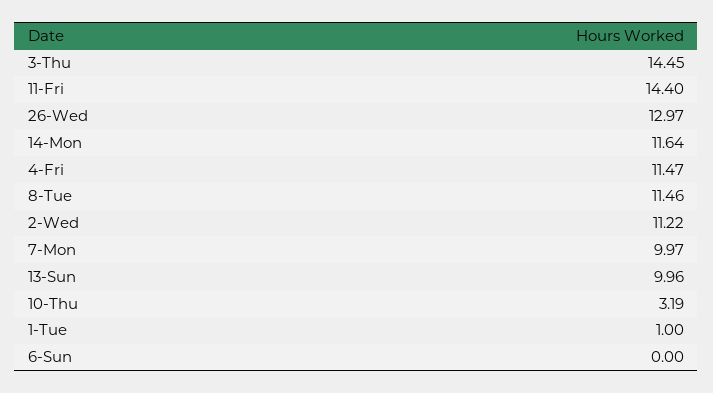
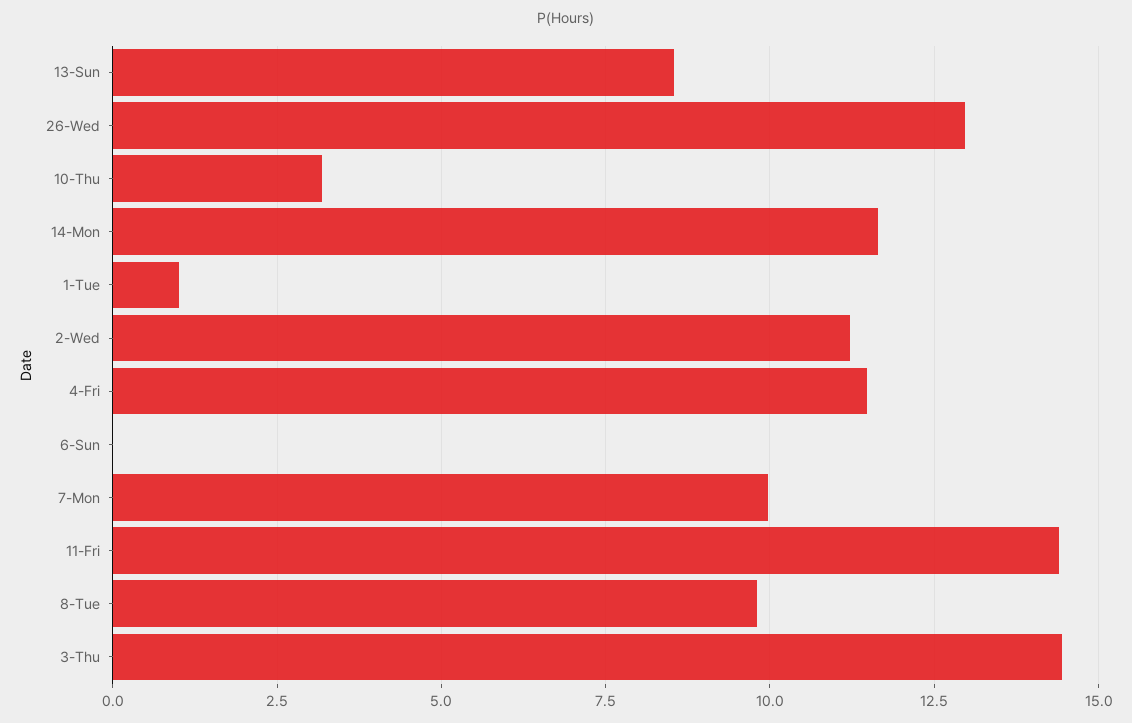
  {
    "3-Thu": 14.45,
    "11-Fri": 14.4,
    "26-Wed": 12.97,
    "14-Mon": 11.64,
    "4-Fri": 11.47,
-   "8-Tue": 11.46,
+   "8-Tue": 9.75,
    "2-Wed": 11.22,
    "7-Mon": 9.97,
-   "13-Sun": 9.96,
+   "13-Sun": 8.5,
    "10-Thu": 3.19,
    "1-Tue": 1,
    "6-Sun": 0
  }

